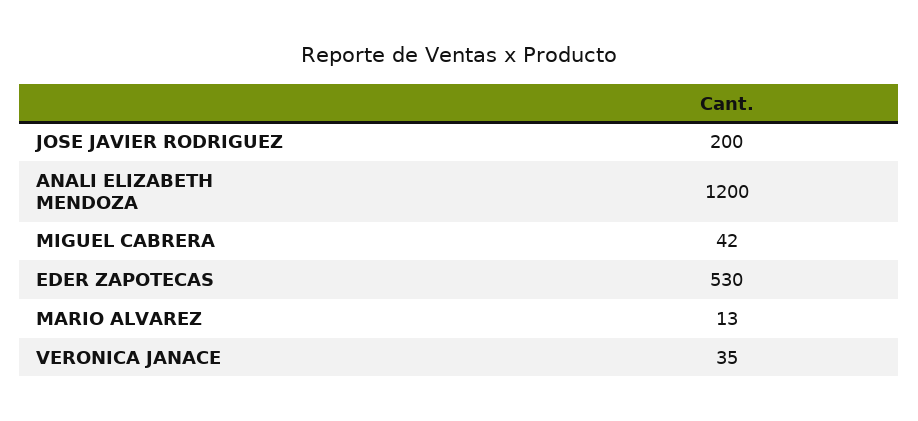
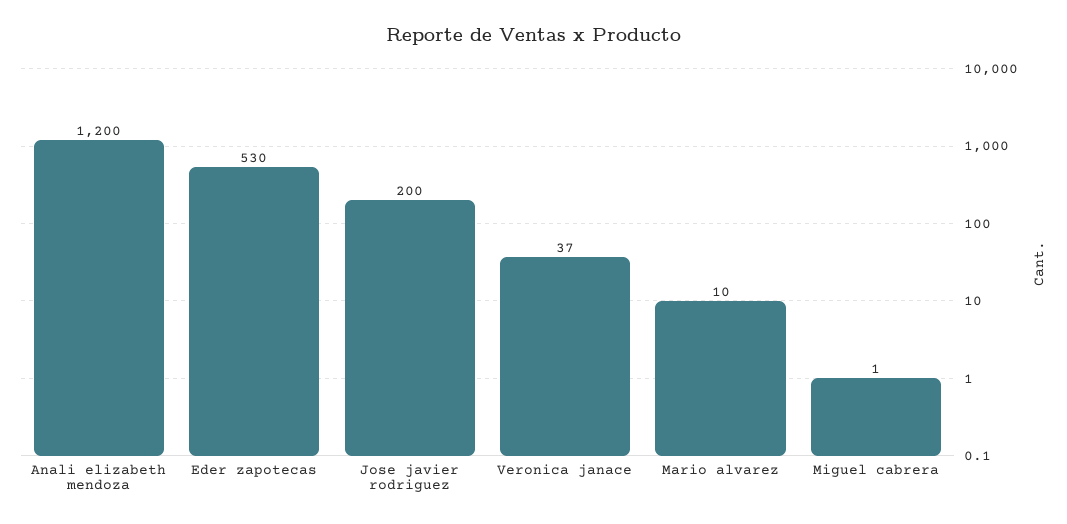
  {
    "JOSE JAVIER RODRIGUEZ": 200,
    "ANALI ELIZABETH MENDOZA": 1200,
-   "MIGUEL CABRERA": 42,
+   "MIGUEL CABRERA": 1,
    "EDER ZAPOTECAS": 530,
-   "MARIO ALVAREZ": 13,
+   "MARIO ALVAREZ": 10,
-   "VERONICA JANACE": 35
+   "VERONICA JANACE": 37
  }

